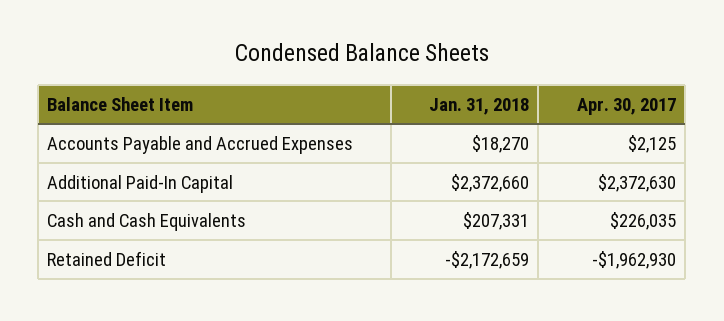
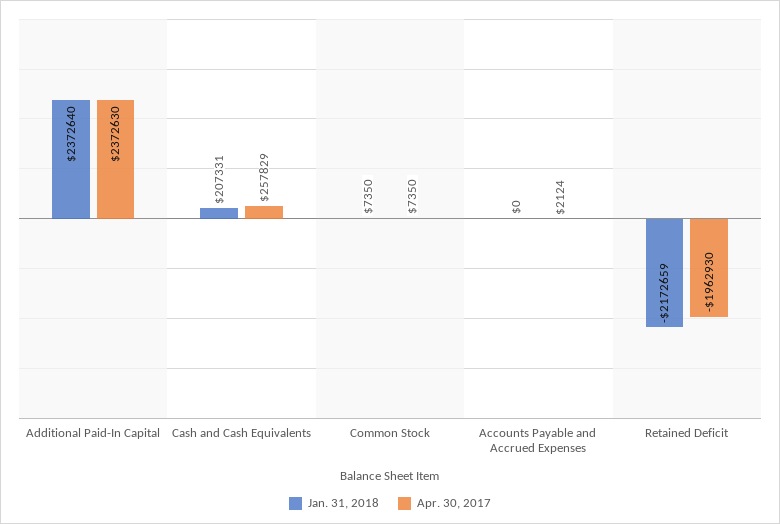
  {
    "Jan. 31, 2018": {
-     "Accounts Payable and Accrued Expenses": 18270,
+     "Accounts Payable and Accrued Expenses": 0,
-     "Additional Paid-In Capital": 2372660,
+     "Additional Paid-In Capital": 2372640,
      "Cash and Cash Equivalents": 207331,
-     "Retained Deficit": -2172659
+     "Retained Deficit": -2172659,
+     "Common Stock": 7350
    },
    "Apr. 30, 2017": {
-     "Accounts Payable and Accrued Expenses": 2125,
+     "Accounts Payable and Accrued Expenses": 2124,
      "Additional Paid-In Capital": 2372630,
-     "Cash and Cash Equivalents": 226035,
+     "Cash and Cash Equivalents": 257829,
-     "Retained Deficit": -1962930
+     "Retained Deficit": -1962930,
+     "Common Stock": 7350
    }
  }

